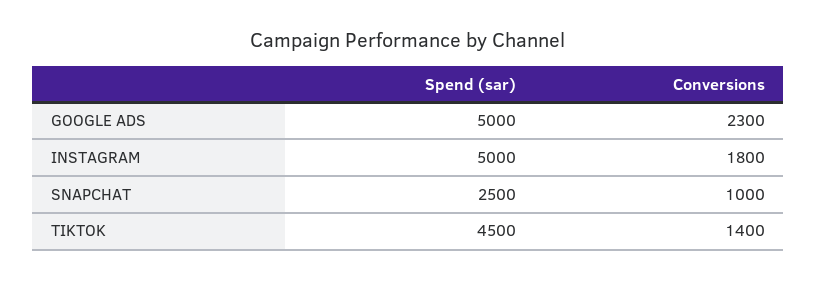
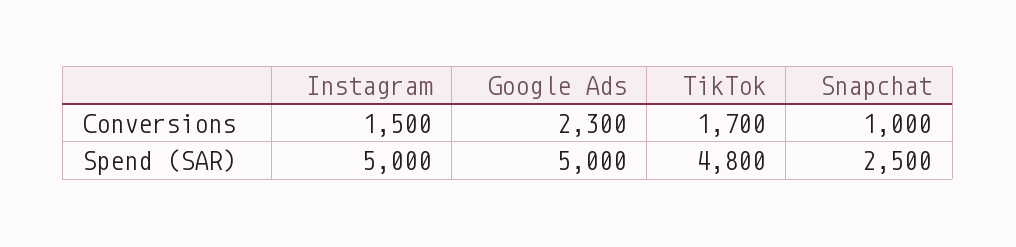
  {
    "Spend (sar)": {
      "GOOGLE ADS": 5000,
      "INSTAGRAM": 5000,
      "SNAPCHAT": 2500,
-     "TIKTOK": 4500
+     "TIKTOK": 4800
    },
    "Conversions": {
      "GOOGLE ADS": 2300,
-     "INSTAGRAM": 1800,
+     "INSTAGRAM": 1500,
      "SNAPCHAT": 1000,
-     "TIKTOK": 1400
+     "TIKTOK": 1700
    }
  }

